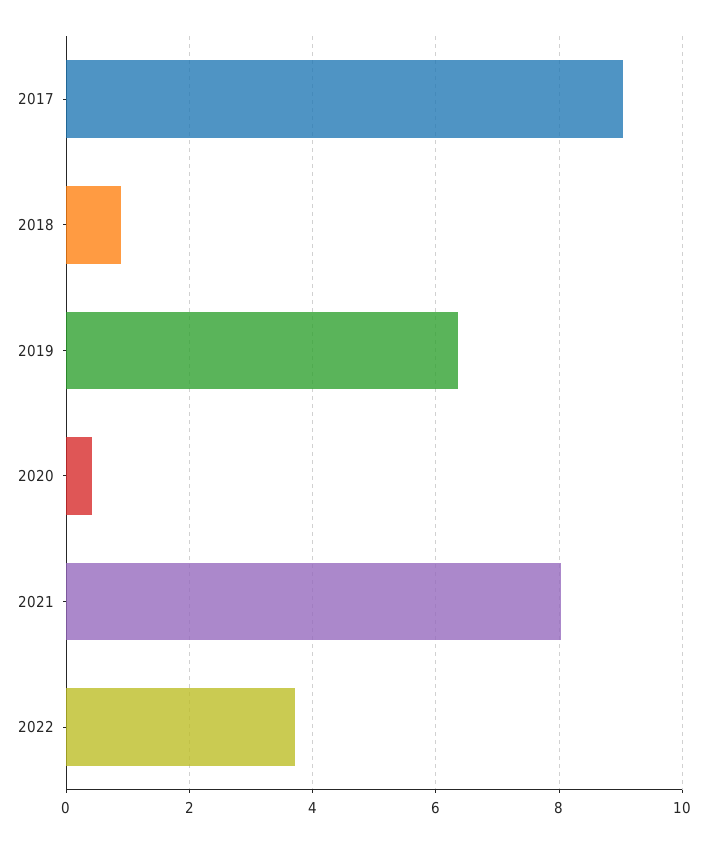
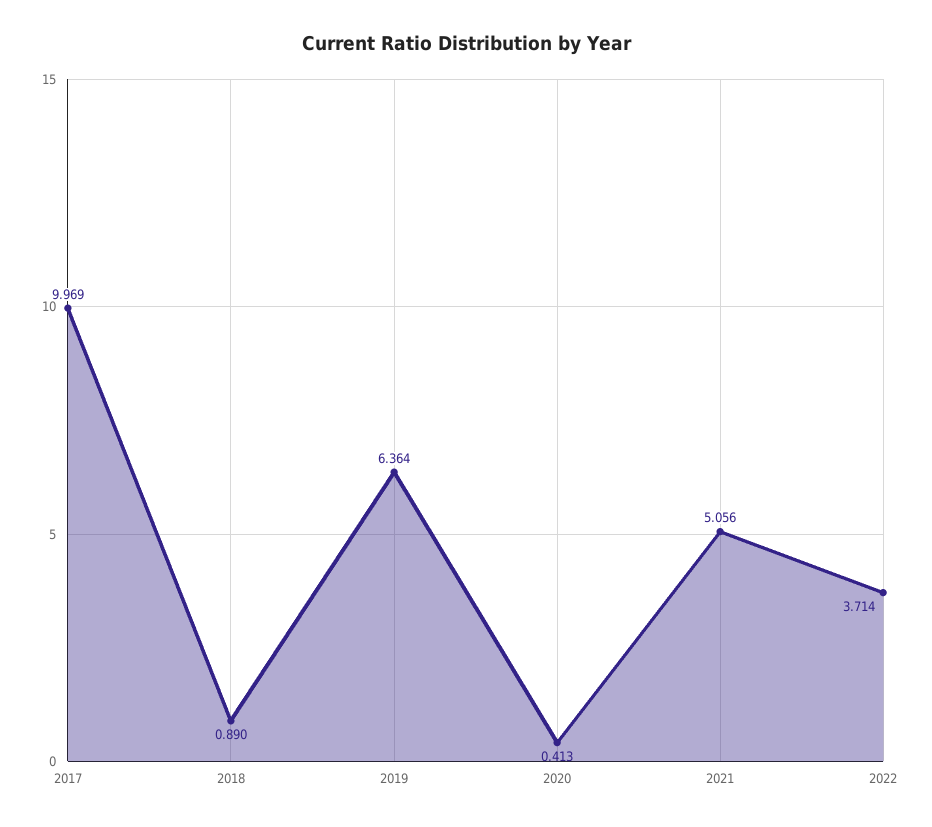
  {
-   "2017": 9,
+   "2017": 9.969,
    "2018": 0.89,
    "2019": 6.364,
    "2020": 0.413,
-   "2021": 8,
+   "2021": 5.056,
    "2022": 3.714
  }

